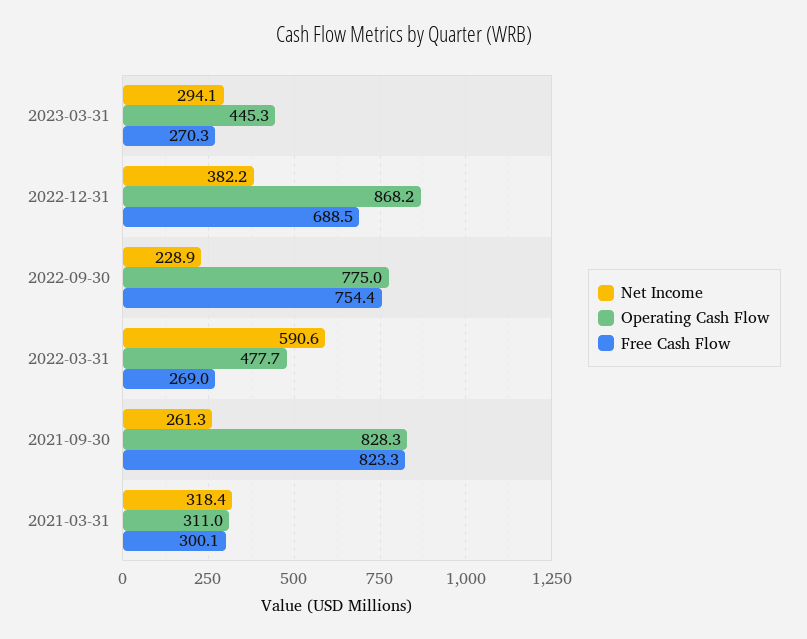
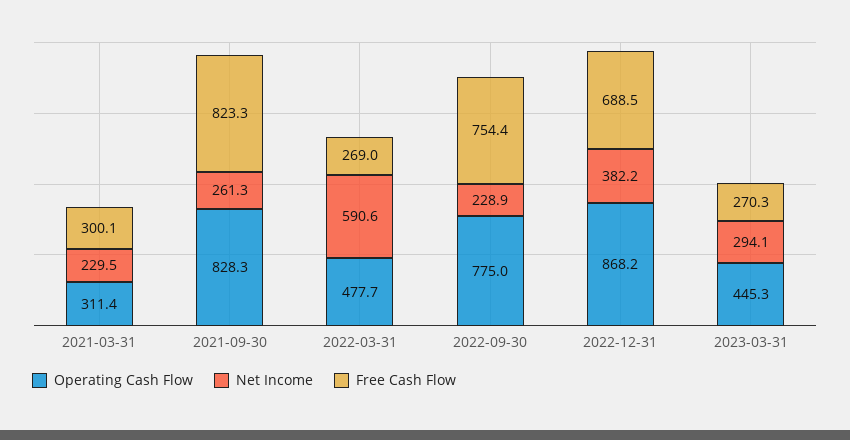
  {
    "Net Income": {
      "2023-03-31": 294.1,
      "2022-12-31": 382.2,
      "2022-09-30": 228.9,
      "2022-03-31": 590.6,
      "2021-09-30": 261.3,
-     "2021-03-31": 318.4
+     "2021-03-31": 229.5
    },
    "Operating Cash Flow": {
      "2023-03-31": 445.3,
      "2022-12-31": 868.2,
      "2022-09-30": 775,
      "2022-03-31": 477.7,
      "2021-09-30": 828.3,
-     "2021-03-31": 311
+     "2021-03-31": 311.4
    },
    "Free Cash Flow": {
      "2023-03-31": 270.3,
      "2022-12-31": 688.5,
      "2022-09-30": 754.4,
      "2022-03-31": 269,
      "2021-09-30": 823.3,
      "2021-03-31": 300.1
    }
  }

